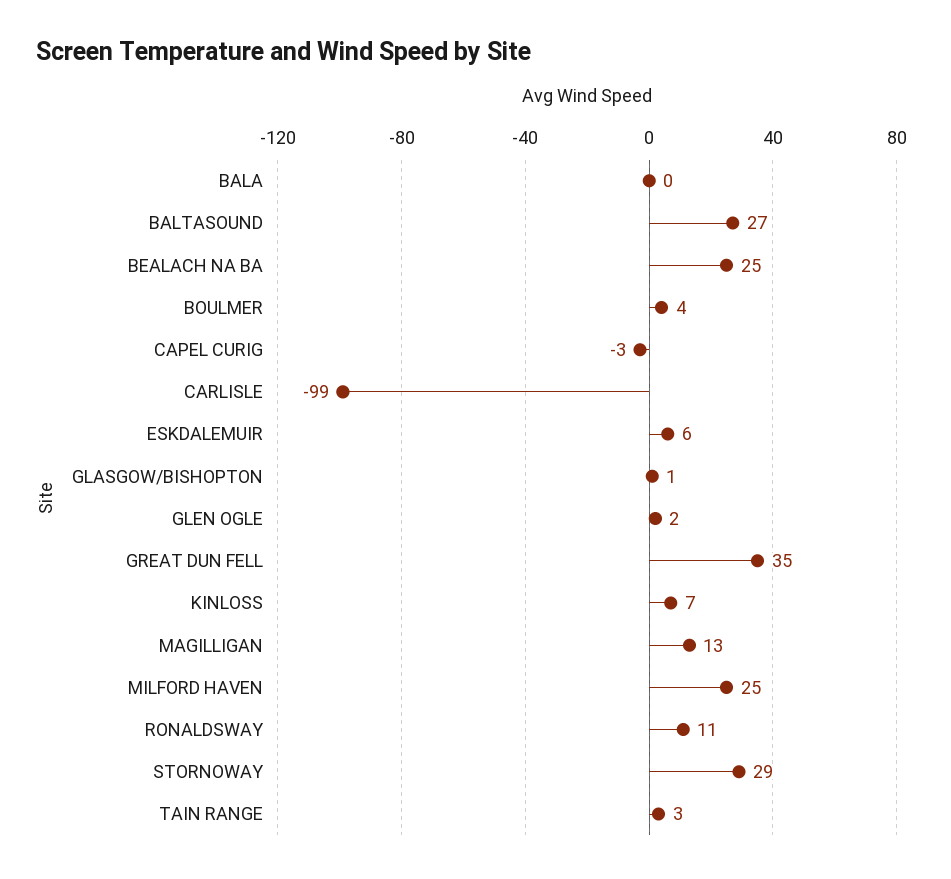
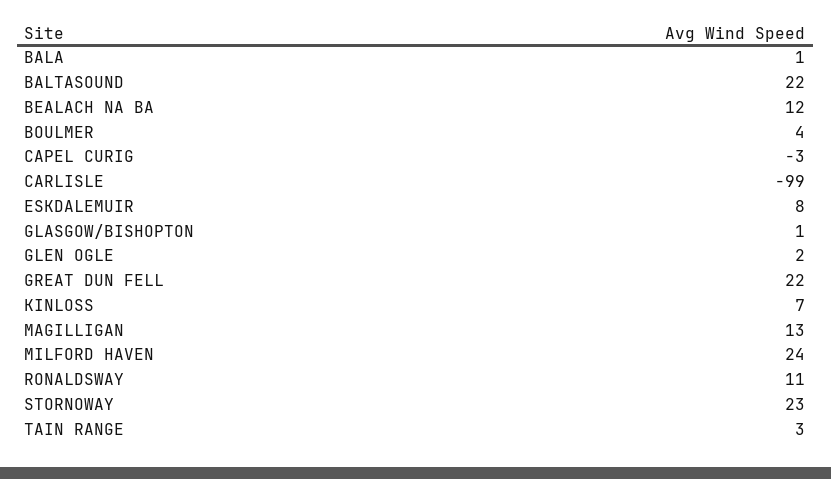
  {
-   "BALA": 0,
+   "BALA": 1,
-   "BALTASOUND": 27,
+   "BALTASOUND": 22,
-   "BEALACH NA BA": 25,
+   "BEALACH NA BA": 12,
    "BOULMER": 4,
    "CAPEL CURIG": -3,
    "CARLISLE": -99,
-   "ESKDALEMUIR": 6,
+   "ESKDALEMUIR": 8,
    "GLASGOW/BISHOPTON": 1,
    "GLEN OGLE": 2,
-   "GREAT DUN FELL": 35,
+   "GREAT DUN FELL": 22,
    "KINLOSS": 7,
    "MAGILLIGAN": 13,
-   "MILFORD HAVEN": 25,
+   "MILFORD HAVEN": 24,
    "RONALDSWAY": 11,
-   "STORNOWAY": 29,
+   "STORNOWAY": 23,
    "TAIN RANGE": 3
  }

